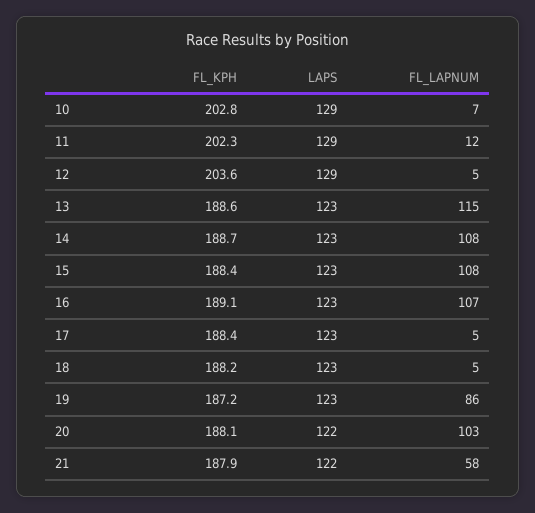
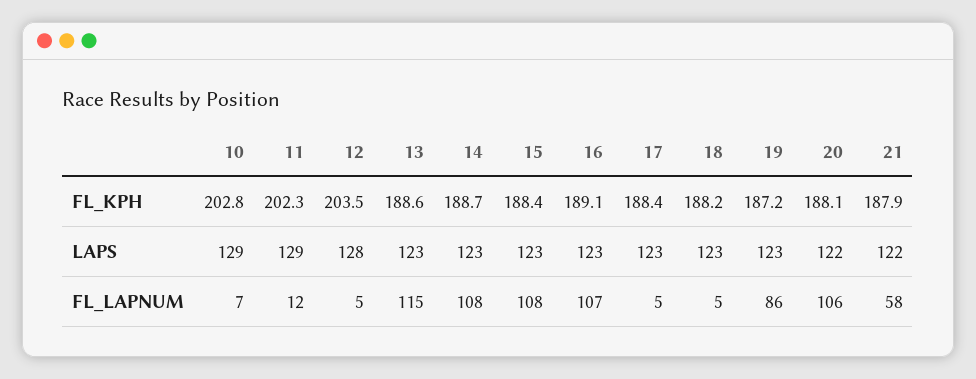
  {
    "FL_KPH": {
      "10": 202.8,
      "11": 202.3,
-     "12": 203.6,
+     "12": 203.5,
      "13": 188.6,
      "14": 188.7,
      "15": 188.4,
      "16": 189.1,
      "17": 188.4,
      "18": 188.2,
      "19": 187.2,
      "20": 188.1,
      "21": 187.9
    },
    "LAPS": {
      "10": 129,
      "11": 129,
-     "12": 129,
+     "12": 128,
      "13": 123,
      "14": 123,
      "15": 123,
      "16": 123,
      "17": 123,
      "18": 123,
      "19": 123,
      "20": 122,
      "21": 122
    },
    "FL_LAPNUM": {
      "10": 7,
      "11": 12,
      "12": 5,
      "13": 115,
      "14": 108,
      "15": 108,
      "16": 107,
      "17": 5,
      "18": 5,
      "19": 86,
-     "20": 103,
+     "20": 106,
      "21": 58
    }
  }

